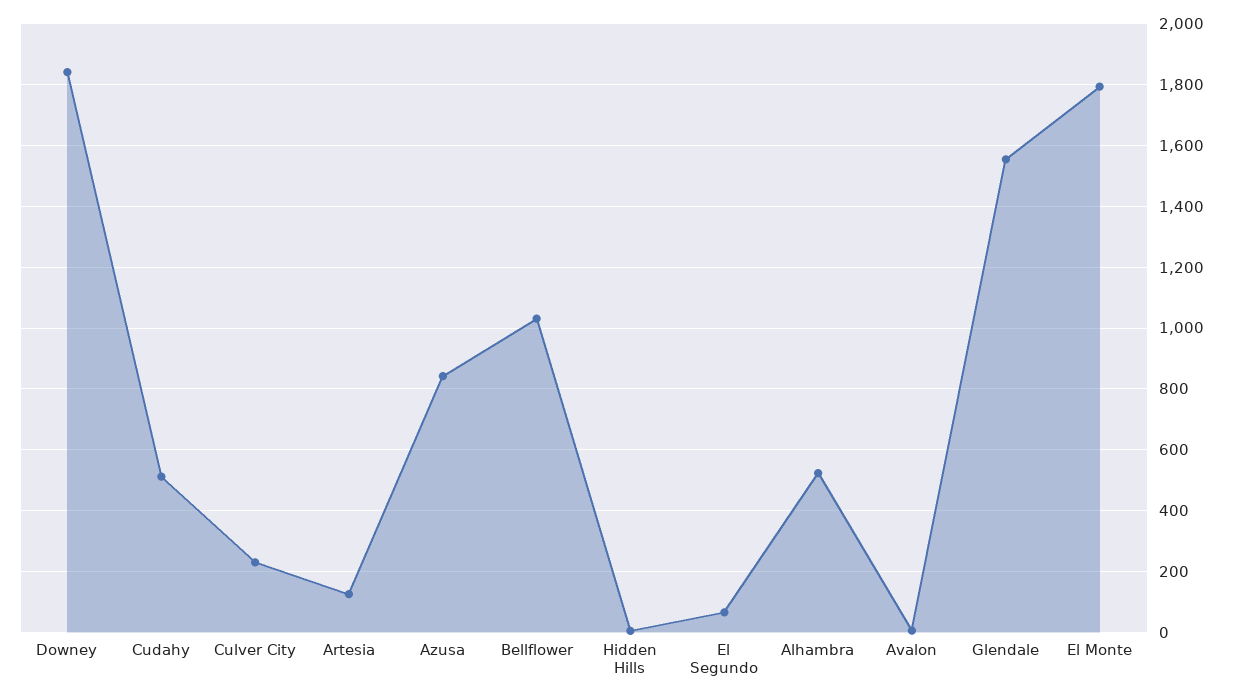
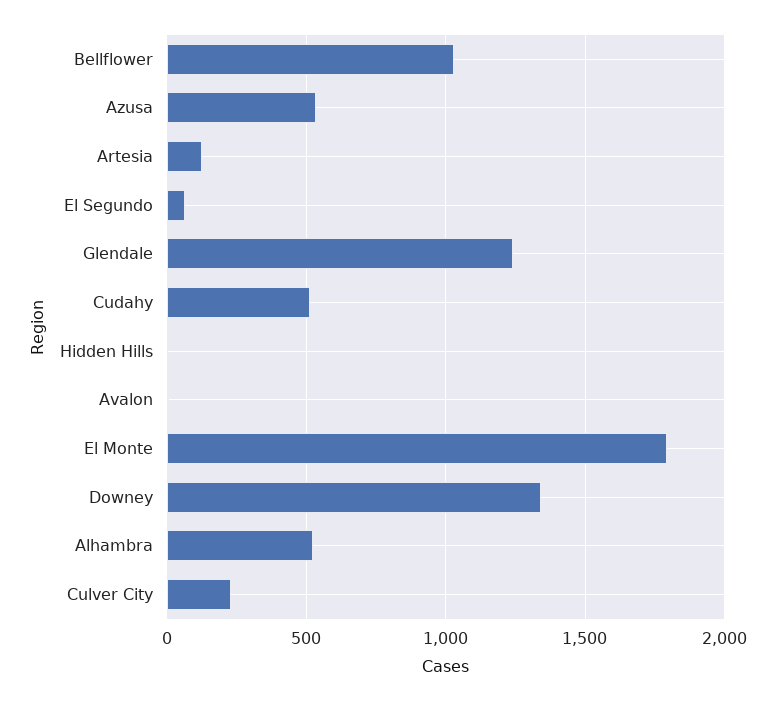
  {
-   "Downey": 1840,
+   "Downey": 1350,
    "Cudahy": 520,
    "Culver City": 240,
    "Artesia": 120,
-   "Azusa": 840,
+   "Azusa": 550,
    "Bellflower": 1040,
    "Hidden Hills": 0,
    "El Segundo": 60,
    "Alhambra": 520,
    "Avalon": 0,
-   "Glendale": 1560,
+   "Glendale": 1250,
    "El Monte": 1800
  }

